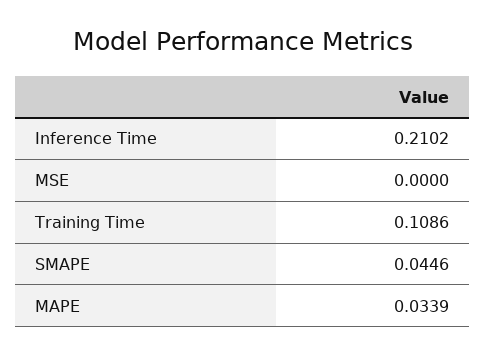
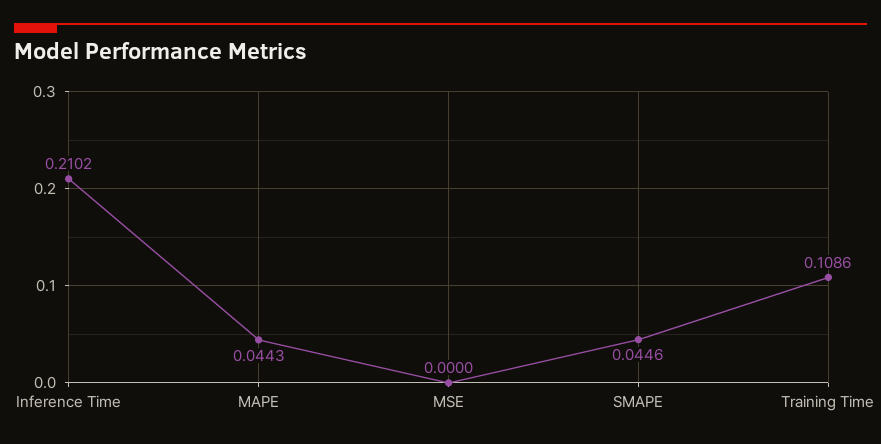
  {
    "Inference Time": 0.2102,
    "MSE": 0,
    "Training Time": 0.1086,
    "SMAPE": 0.0446,
-   "MAPE": 0.0339
+   "MAPE": 0.0443
  }

